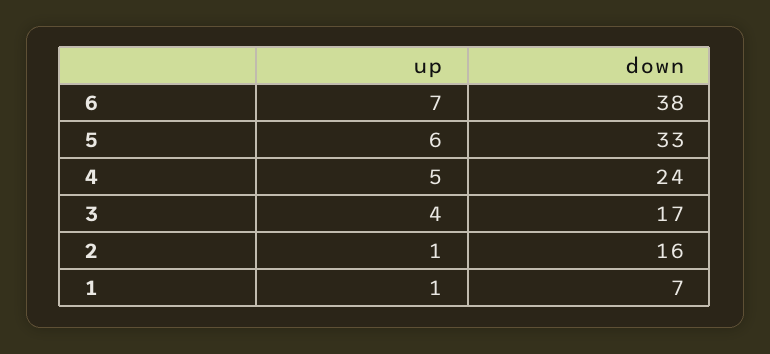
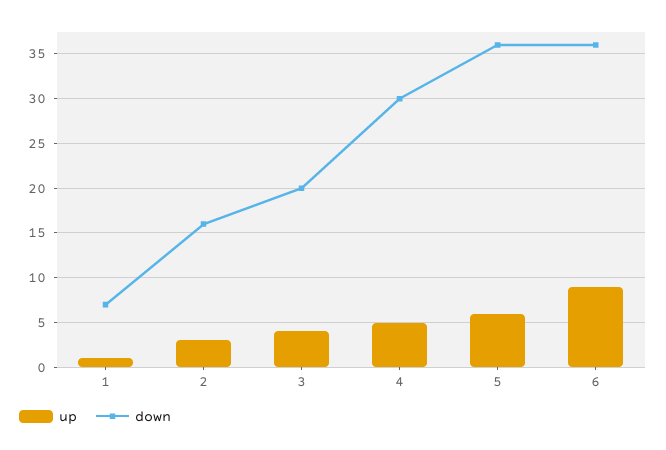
  {
    "up": {
-     "6": 7,
+     "6": 9,
      "5": 6,
      "4": 5,
      "3": 4,
-     "2": 1,
+     "2": 3,
      "1": 1
    },
    "down": {
-     "6": 38,
+     "6": 36,
-     "5": 33,
+     "5": 36,
-     "4": 24,
+     "4": 30,
-     "3": 17,
+     "3": 20,
      "2": 16,
      "1": 7
    }
  }

